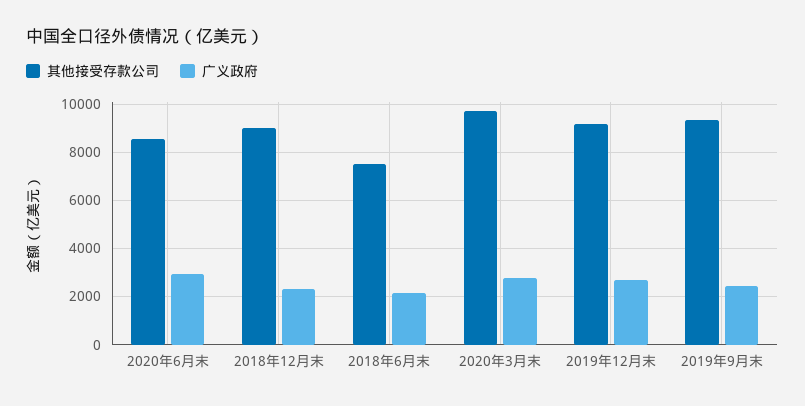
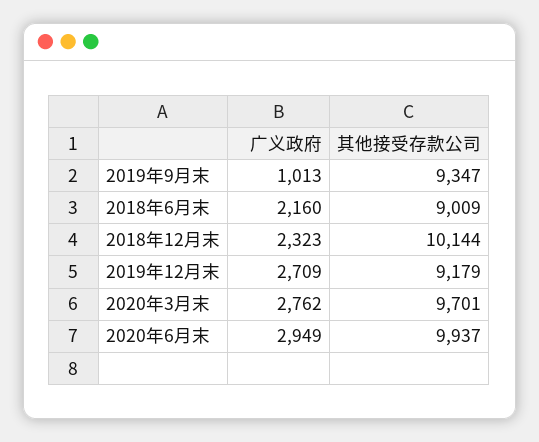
  {
    "其他接受存款公司": {
-     "2020年6月末": 8500,
+     "2020年6月末": 9937,
-     "2018年12月末": 9000,
+     "2018年12月末": 10144,
-     "2018年6月末": 7500,
+     "2018年6月末": 9009,
      "2020年3月末": 9701,
      "2019年12月末": 9179,
      "2019年9月末": 9347
    },
    "广义政府": {
      "2020年6月末": 2949,
      "2018年12月末": 2323,
      "2018年6月末": 2160,
      "2020年3月末": 2762,
      "2019年12月末": 2709,
-     "2019年9月末": 2500
+     "2019年9月末": 1013
    }
  }

